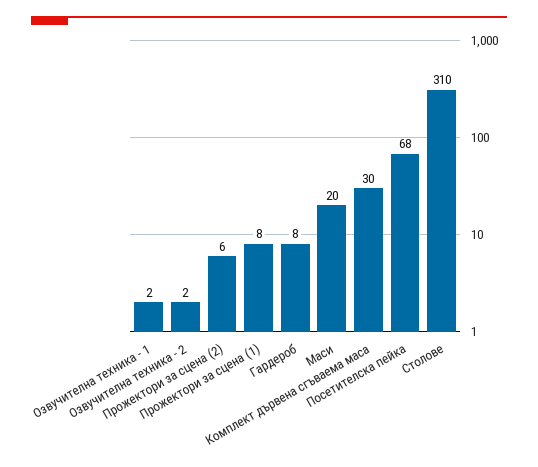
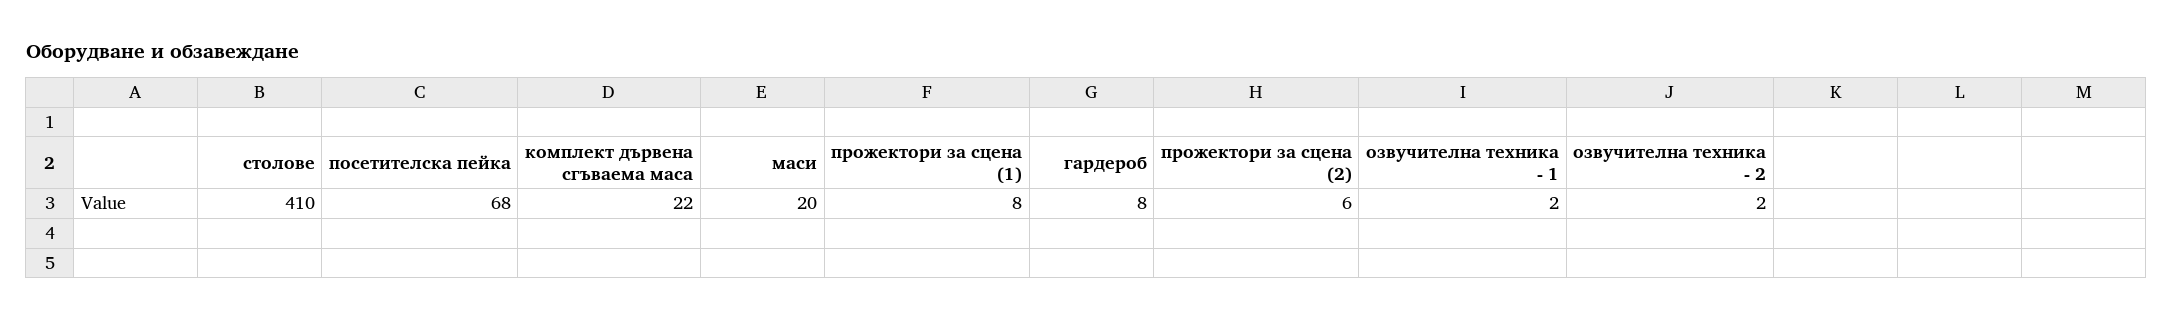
  {
    "Озвучителна техника - 1": 2,
    "Озвучителна техника - 2": 2,
    "Прожектори за сцена (2)": 6,
    "Прожектори за сцена (1)": 8,
    "Гардероб": 8,
    "Маси": 20,
-   "Комплект дървена сгъваема маса": 30,
+   "Комплект дървена сгъваема маса": 22,
    "Посетителска пейка": 68,
-   "Столове": 310
+   "Столове": 410
  }

